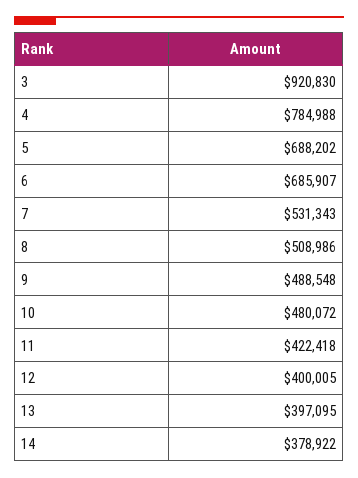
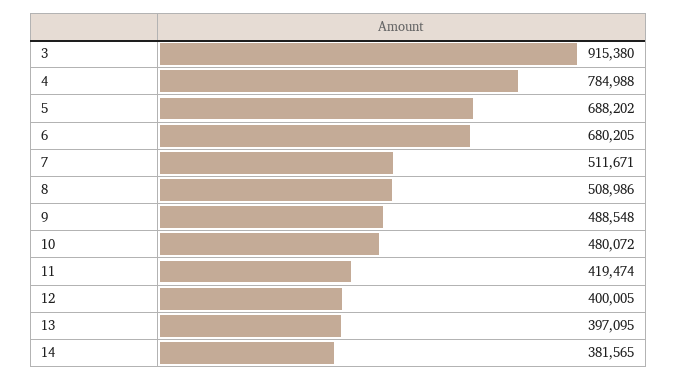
  {
-   "3": 920830,
+   "3": 915380,
    "4": 784988,
    "5": 688202,
-   "6": 685907,
+   "6": 680205,
-   "7": 531343,
+   "7": 511671,
    "8": 508986,
    "9": 488548,
    "10": 480072,
-   "11": 422418,
+   "11": 419474,
    "12": 400005,
    "13": 397095,
-   "14": 378922
+   "14": 381565
  }

